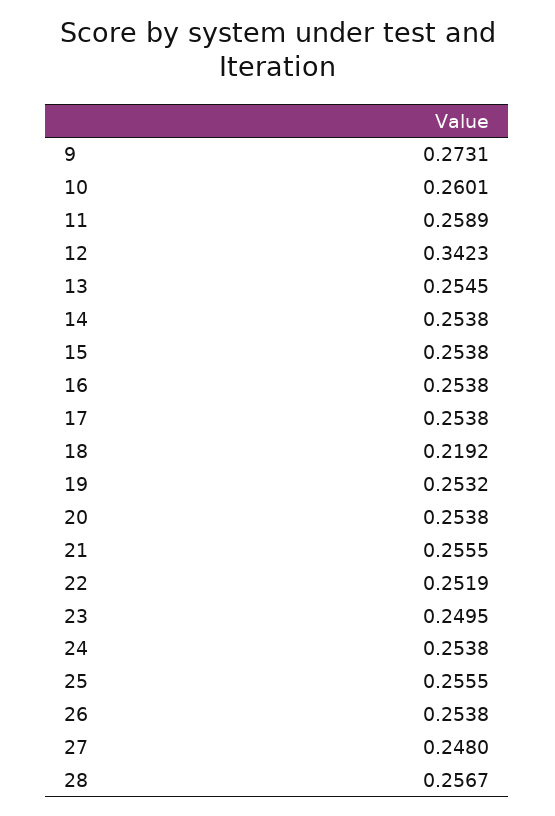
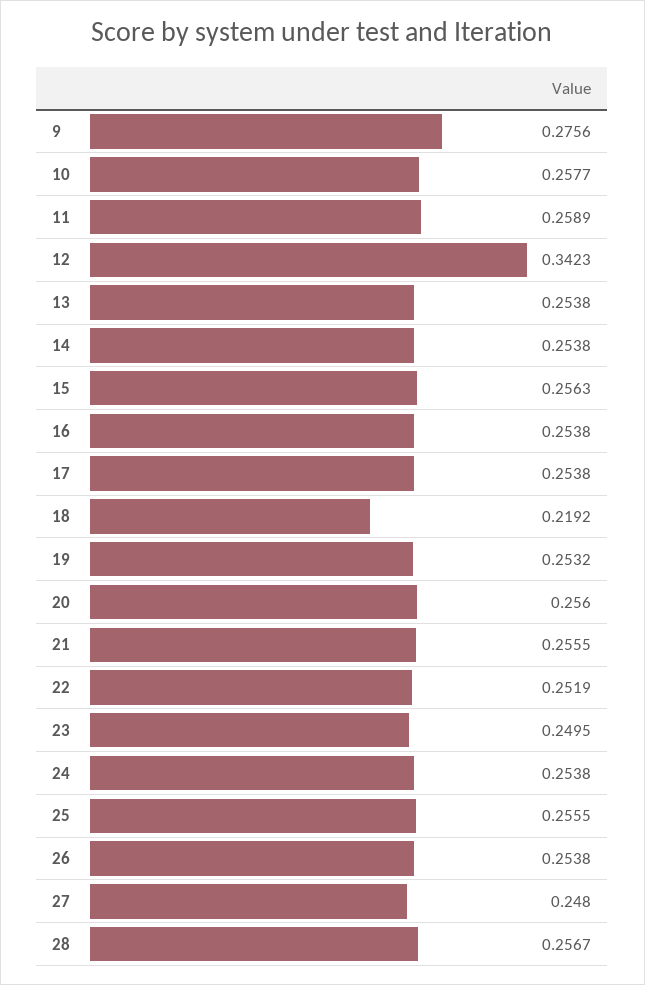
  {
-   "9": 0.2731,
+   "9": 0.2756,
-   "10": 0.2601,
+   "10": 0.2577,
    "11": 0.2589,
    "12": 0.3423,
-   "13": 0.2545,
+   "13": 0.2538,
    "14": 0.2538,
-   "15": 0.2538,
+   "15": 0.2563,
    "16": 0.2538,
    "17": 0.2538,
    "18": 0.2192,
    "19": 0.2532,
-   "20": 0.2538,
+   "20": 0.256,
    "21": 0.2555,
    "22": 0.2519,
    "23": 0.2495,
    "24": 0.2538,
    "25": 0.2555,
    "26": 0.2538,
    "27": 0.248,
    "28": 0.2567
  }

